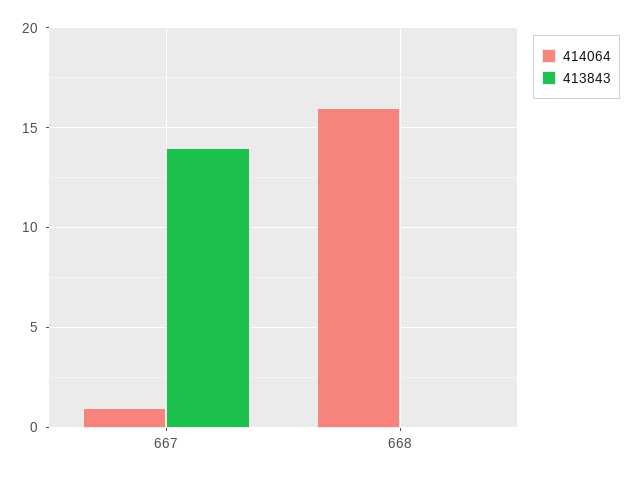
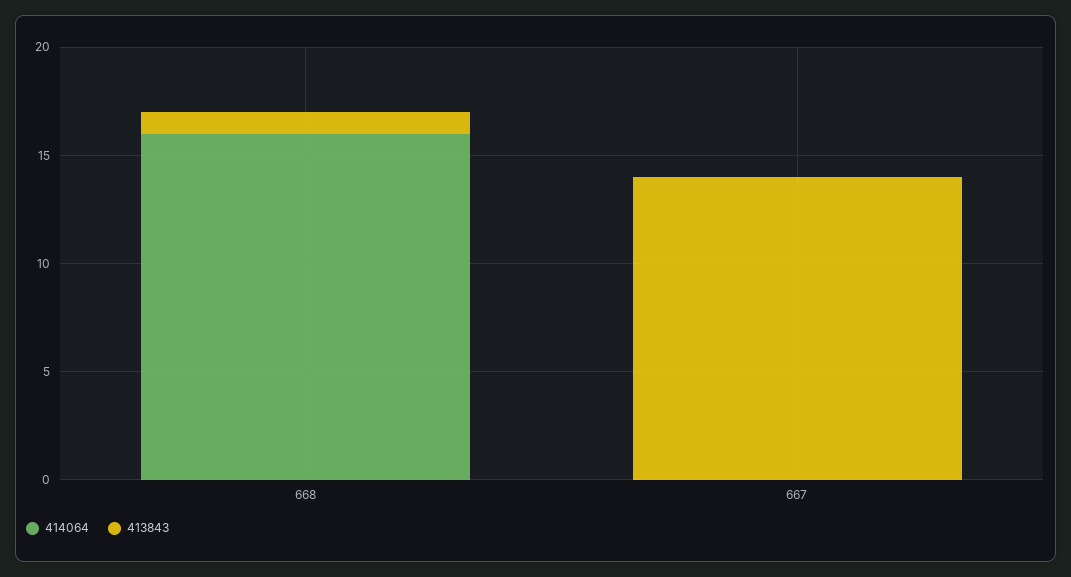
  {
    "414064": {
-     "667": 1,
+     "667": 0,
      "668": 16
    },
    "413843": {
      "667": 14,
-     "668": 0
+     "668": 1
    }
  }

